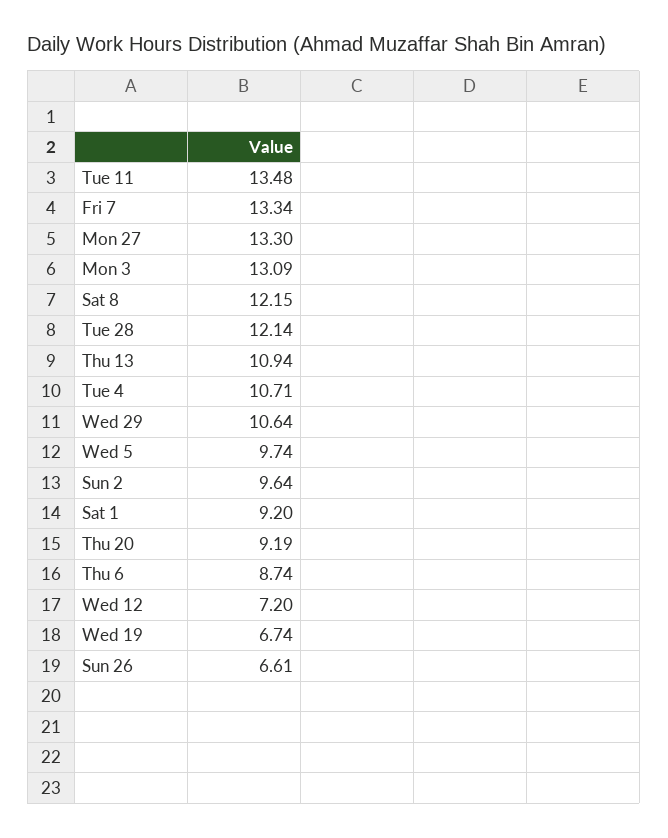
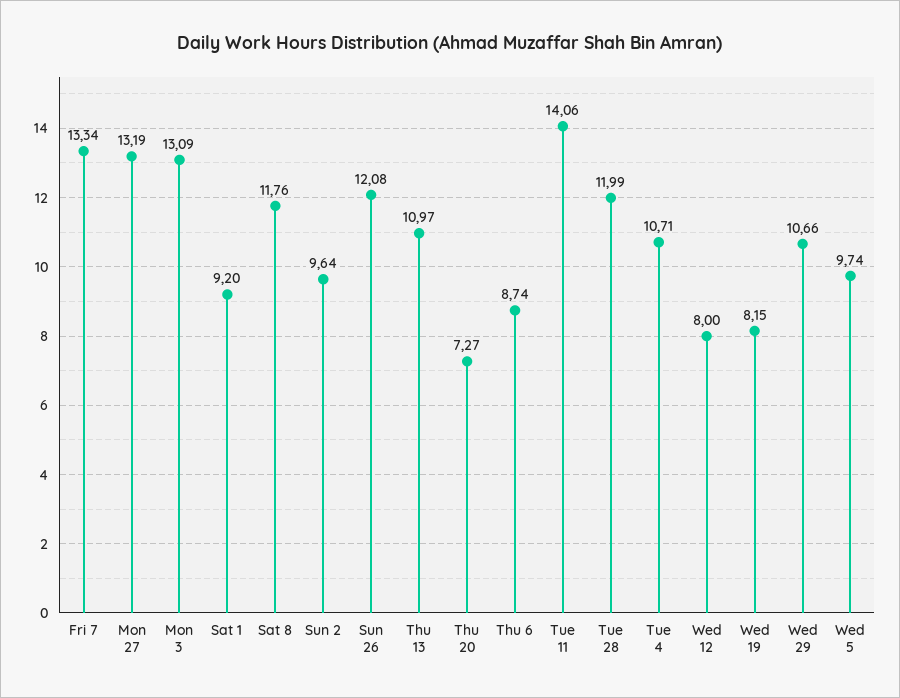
  {
-   "Tue 11": 13.48,
+   "Tue 11": 14.06,
    "Fri 7": 13.34,
-   "Mon 27": 13.3,
+   "Mon 27": 13.19,
    "Mon 3": 13.09,
-   "Sat 8": 12.15,
+   "Sat 8": 11.76,
-   "Tue 28": 12.14,
+   "Tue 28": 11.99,
-   "Thu 13": 10.94,
+   "Thu 13": 10.97,
    "Tue 4": 10.71,
-   "Wed 29": 10.64,
+   "Wed 29": 10.66,
    "Wed 5": 9.74,
    "Sun 2": 9.64,
    "Sat 1": 9.2,
-   "Thu 20": 9.19,
+   "Thu 20": 7.27,
    "Thu 6": 8.74,
-   "Wed 12": 7.2,
+   "Wed 12": 8,
-   "Wed 19": 6.74,
+   "Wed 19": 8.15,
-   "Sun 26": 6.61
+   "Sun 26": 12.08
  }

